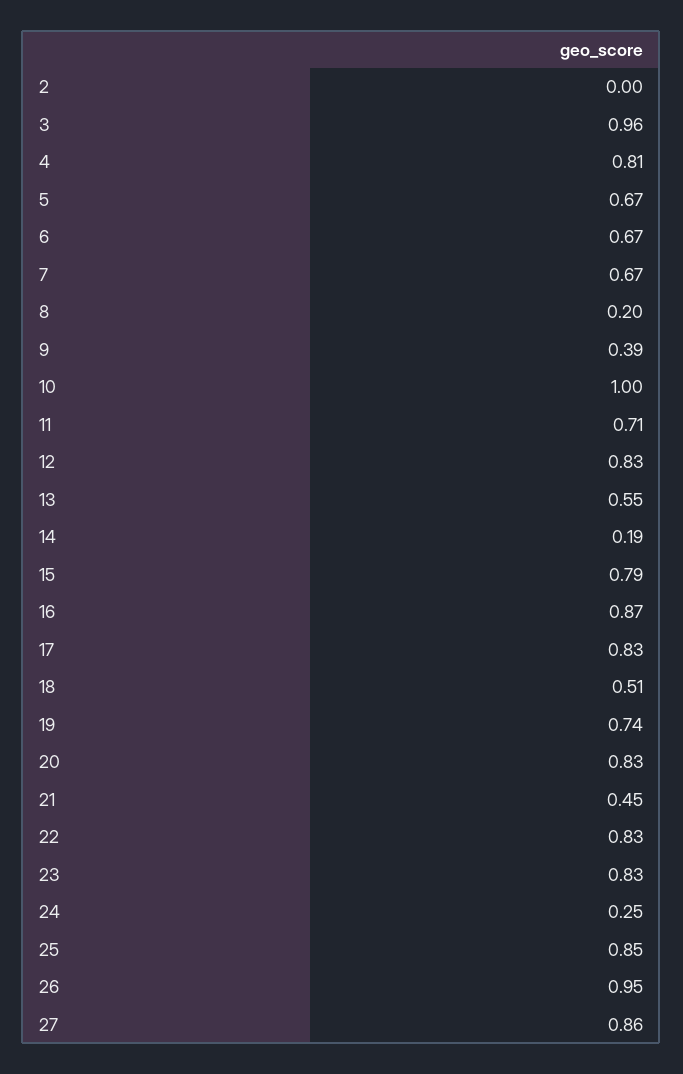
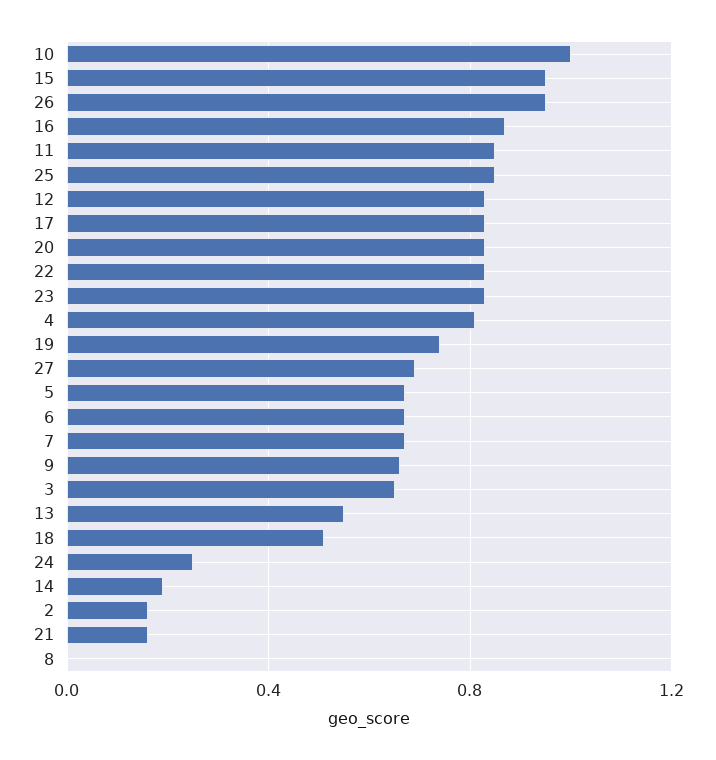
  {
-   "2": 0,
+   "2": 0.15,
-   "3": 0.96,
+   "3": 0.65,
    "4": 0.81,
    "5": 0.67,
    "6": 0.67,
    "7": 0.67,
-   "8": 0.2,
+   "8": 0,
-   "9": 0.39,
+   "9": 0.65,
    "10": 1,
-   "11": 0.71,
+   "11": 0.85,
    "12": 0.83,
    "13": 0.55,
    "14": 0.19,
-   "15": 0.79,
+   "15": 0.95,
    "16": 0.87,
    "17": 0.83,
    "18": 0.51,
    "19": 0.74,
    "20": 0.83,
-   "21": 0.45,
+   "21": 0.15,
    "22": 0.83,
    "23": 0.83,
    "24": 0.25,
    "25": 0.85,
    "26": 0.95,
-   "27": 0.86
+   "27": 0.7
  }

